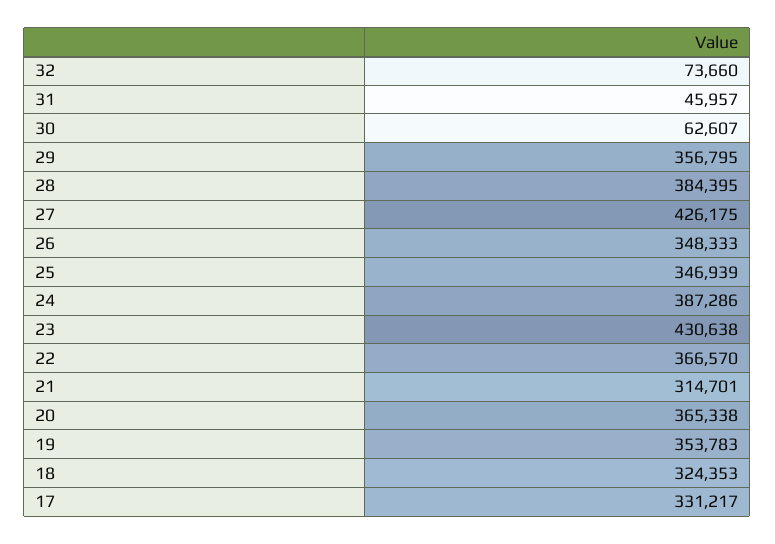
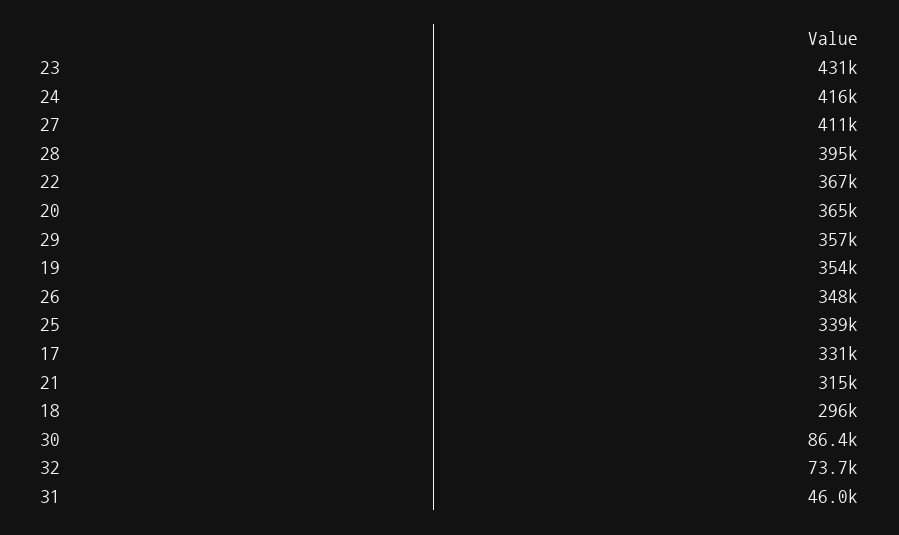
  {
    "32": 73660,
    "31": 45957,
-   "30": 62607,
+   "30": 86400,
    "29": 356795,
-   "28": 384395,
+   "28": 395000,
-   "27": 426175,
+   "27": 411000,
    "26": 348333,
-   "25": 346939,
+   "25": 339000,
-   "24": 387286,
+   "24": 416000,
    "23": 430638,
    "22": 366570,
    "21": 314701,
    "20": 365338,
    "19": 353783,
-   "18": 324353,
+   "18": 296000,
    "17": 331217
  }

